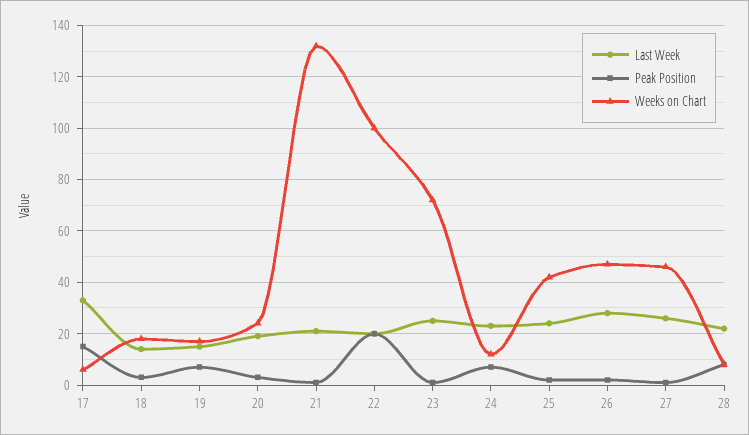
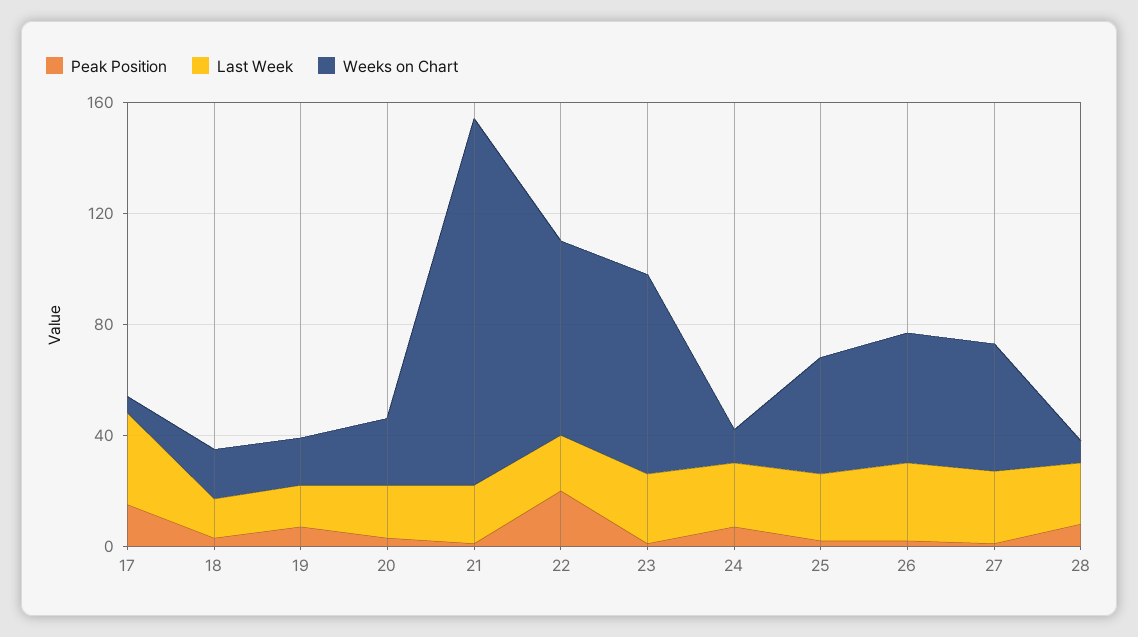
  {
    "Last Week": {
      "17": 35,
      "18": 15,
      "19": 15,
      "20": 20,
      "21": 20,
      "22": 20,
      "23": 25,
      "24": 25,
      "25": 25,
      "26": 30,
      "27": 25,
      "28": 20
    },
    "Peak Position": {
      "17": 15,
      "18": 5,
      "19": 5,
      "20": 5,
      "21": 0,
      "22": 20,
      "23": 0,
      "24": 5,
      "25": 0,
      "26": 0,
      "27": 0,
      "28": 10
    },
    "Weeks on Chart": {
      "17": 5,
      "18": 20,
      "19": 15,
      "20": 25,
      "21": 130,
-     "22": 100,
+     "22": 70,
      "23": 70,
      "24": 10,
      "25": 40,
      "26": 45,
      "27": 45,
      "28": 10
    }
  }

